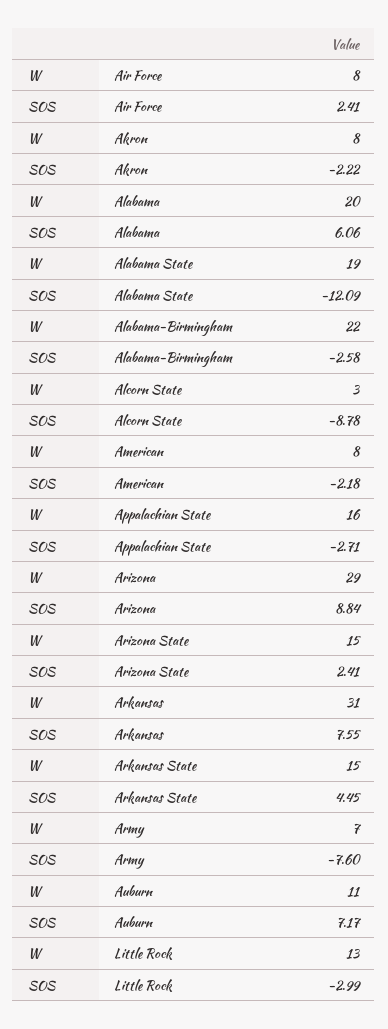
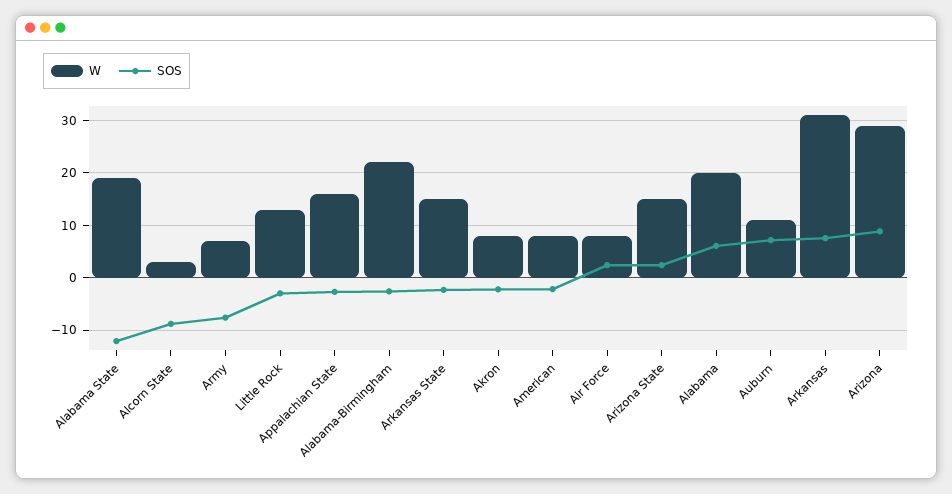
  {
    "W": {
      "Air Force": 8,
      "Akron": 8,
      "Alabama": 20,
      "Alabama State": 19,
      "Alabama-Birmingham": 22,
      "Alcorn State": 3,
      "American": 8,
      "Appalachian State": 16,
      "Arizona": 29,
      "Arizona State": 15,
      "Arkansas": 31,
      "Arkansas State": 15,
      "Army": 7,
      "Auburn": 11,
      "Little Rock": 13
    },
    "SOS": {
      "Air Force": 2.41,
      "Akron": -2.22,
      "Alabama": 6.06,
      "Alabama State": -12.09,
      "Alabama-Birmingham": -2.58,
      "Alcorn State": -8.78,
      "American": -2.18,
      "Appalachian State": -2.71,
      "Arizona": 8.84,
      "Arizona State": 2.41,
      "Arkansas": 7.55,
-     "Arkansas State": 4.45,
+     "Arkansas State": -2,
      "Army": -7.6,
      "Auburn": 7.17,
      "Little Rock": -2.99
    }
  }

